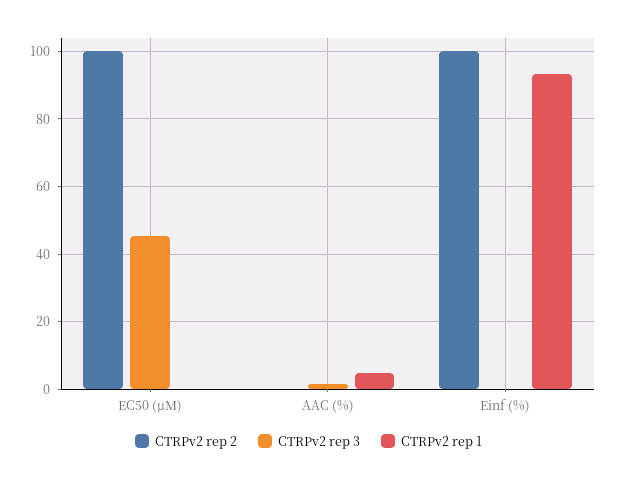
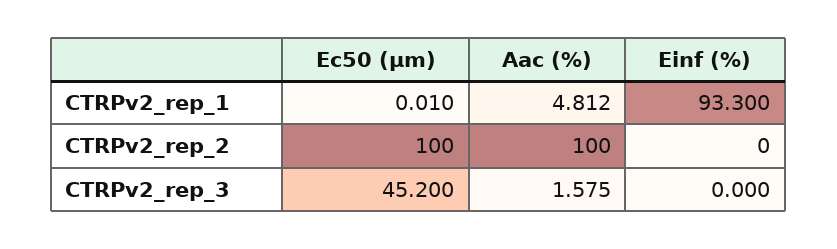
  {
    "CTRPv2 rep 2": {
      "EC50 (µM)": 100,
-     "AAC (%)": 0,
+     "AAC (%)": 100,
-     "Einf (%)": 100
+     "Einf (%)": 0
    },
    "CTRPv2 rep 3": {
      "EC50 (µM)": 45.2,
      "AAC (%)": 1.575,
      "Einf (%)": 0
    },
    "CTRPv2 rep 1": {
      "EC50 (µM)": 0.01,
      "AAC (%)": 4.812,
      "Einf (%)": 93.3
    }
  }

